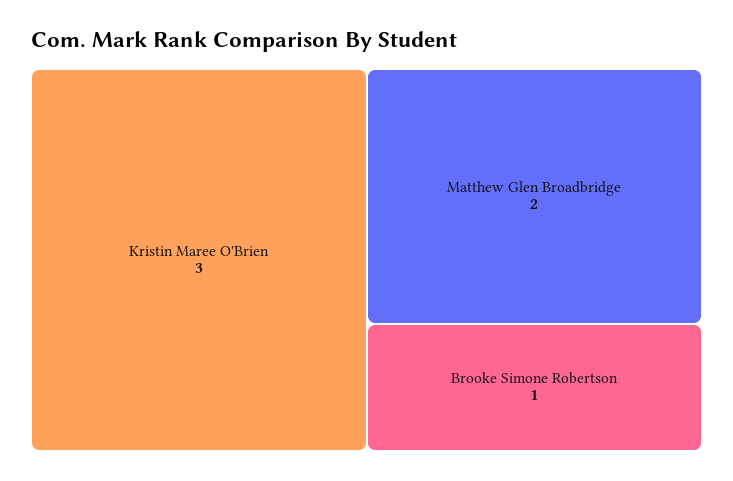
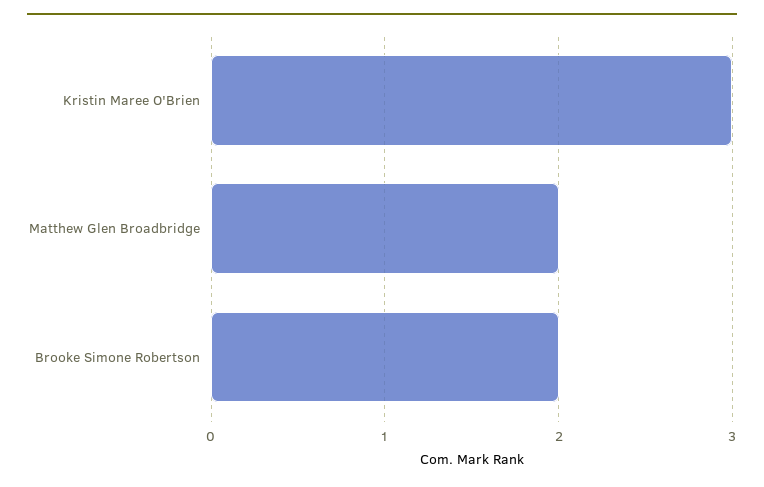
  {
    "Kristin Maree O'Brien": 3,
    "Matthew Glen Broadbridge": 2,
-   "Brooke Simone Robertson": 1
+   "Brooke Simone Robertson": 2
  }

